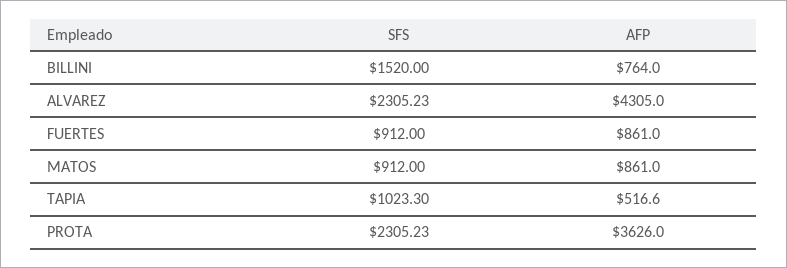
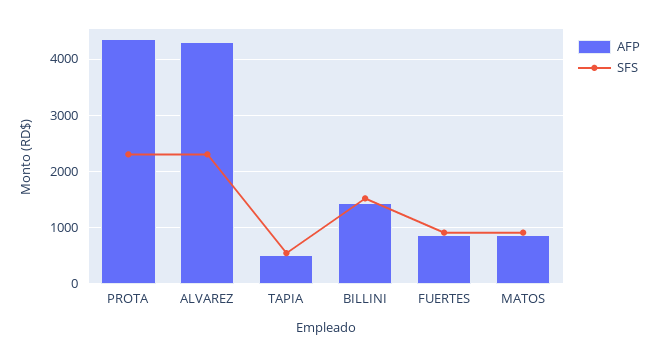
  {
    "SFS": {
      "BILLINI": 1520,
      "ALVAREZ": 2305.23,
      "FUERTES": 912,
      "MATOS": 912,
-     "TAPIA": 1023.3,
+     "TAPIA": 600,
      "PROTA": 2305.23
    },
    "AFP": {
-     "BILLINI": 764,
+     "BILLINI": 1400,
      "ALVAREZ": 4305,
      "FUERTES": 861,
      "MATOS": 861,
      "TAPIA": 516.6,
-     "PROTA": 3626
+     "PROTA": 4400
    }
  }

